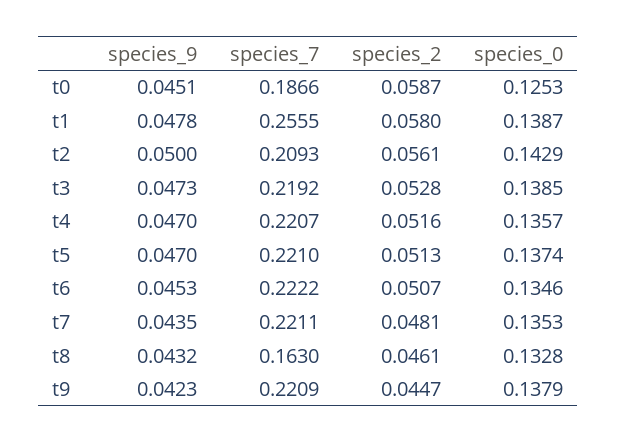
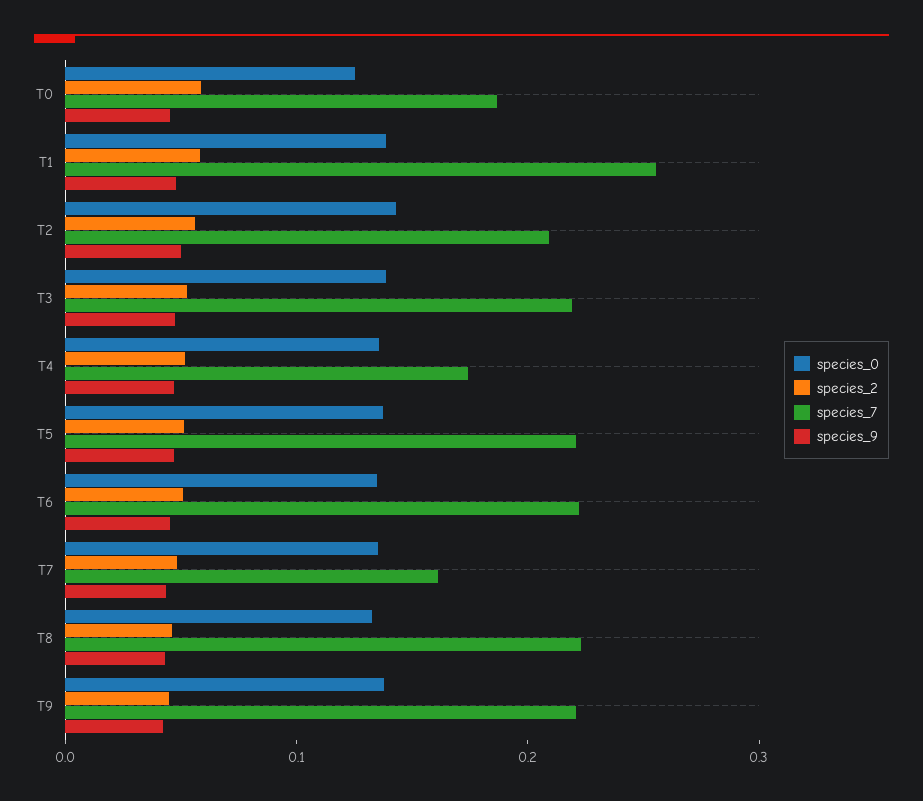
  {
    "species_9": {
      "t0": 0.0451,
      "t1": 0.0478,
      "t2": 0.05,
      "t3": 0.0473,
      "t4": 0.047,
      "t5": 0.047,
      "t6": 0.0453,
      "t7": 0.0435,
      "t8": 0.0432,
      "t9": 0.0423
    },
    "species_7": {
      "t0": 0.1866,
      "t1": 0.2555,
      "t2": 0.2093,
      "t3": 0.2192,
-     "t4": 0.2207,
+     "t4": 0.18,
      "t5": 0.221,
      "t6": 0.2222,
-     "t7": 0.2211,
+     "t7": 0.16,
-     "t8": 0.163,
+     "t8": 0.22,
      "t9": 0.2209
    },
    "species_2": {
      "t0": 0.0587,
      "t1": 0.058,
      "t2": 0.0561,
      "t3": 0.0528,
      "t4": 0.0516,
      "t5": 0.0513,
      "t6": 0.0507,
      "t7": 0.0481,
      "t8": 0.0461,
      "t9": 0.0447
    },
    "species_0": {
      "t0": 0.1253,
      "t1": 0.1387,
      "t2": 0.1429,
      "t3": 0.1385,
      "t4": 0.1357,
      "t5": 0.1374,
      "t6": 0.1346,
      "t7": 0.1353,
      "t8": 0.1328,
      "t9": 0.1379
    }
  }

